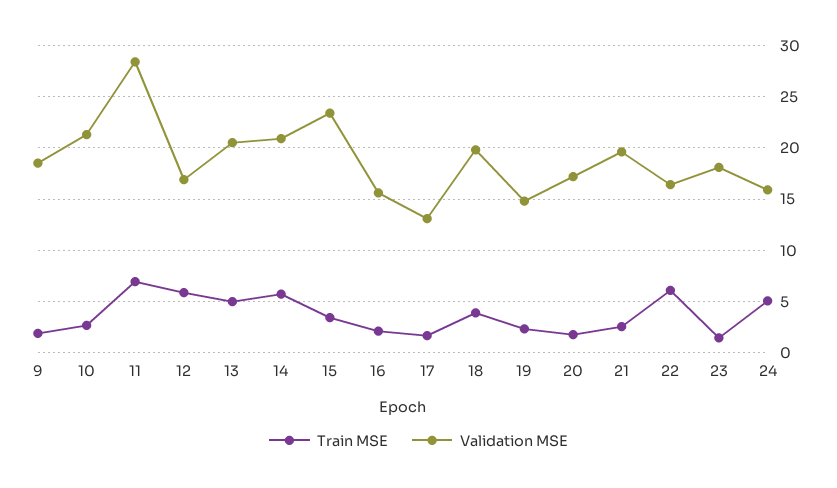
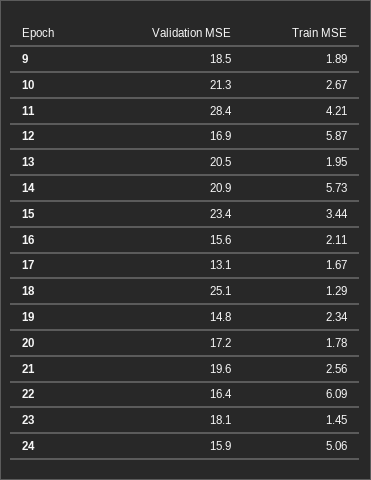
  {
    "Train MSE": {
      "9": 1.89,
      "10": 2.67,
-     "11": 7,
+     "11": 4.21,
      "12": 5.87,
-     "13": 5,
+     "13": 1.95,
      "14": 5.73,
      "15": 3.44,
      "16": 2.11,
      "17": 1.67,
-     "18": 4,
+     "18": 1.29,
      "19": 2.34,
      "20": 1.78,
      "21": 2.56,
      "22": 6.09,
      "23": 1.45,
      "24": 5.06
    },
    "Validation MSE": {
      "9": 18.5,
      "10": 21.3,
      "11": 28.4,
      "12": 16.9,
      "13": 20.5,
      "14": 20.9,
      "15": 23.4,
      "16": 15.6,
      "17": 13.1,
-     "18": 20,
+     "18": 25.1,
      "19": 14.8,
      "20": 17.2,
      "21": 19.6,
      "22": 16.4,
      "23": 18.1,
      "24": 15.9
    }
  }

